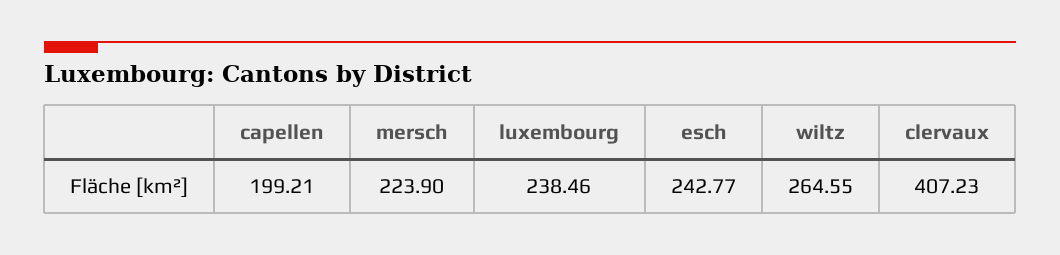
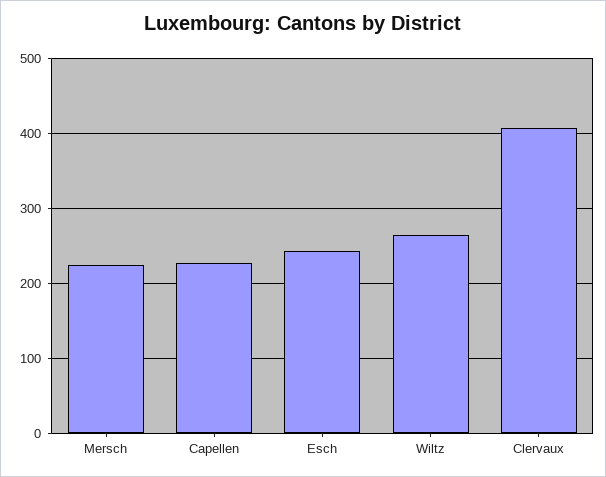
  {
-   "capellen": 199.21,
+   "capellen": 230,
    "mersch": 223.9,
-   "luxembourg": 238.46,
    "esch": 242.77,
    "wiltz": 264.55,
    "clervaux": 407.23
  }

